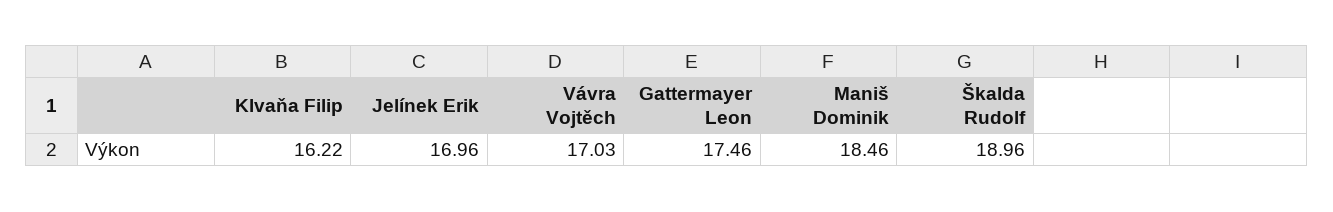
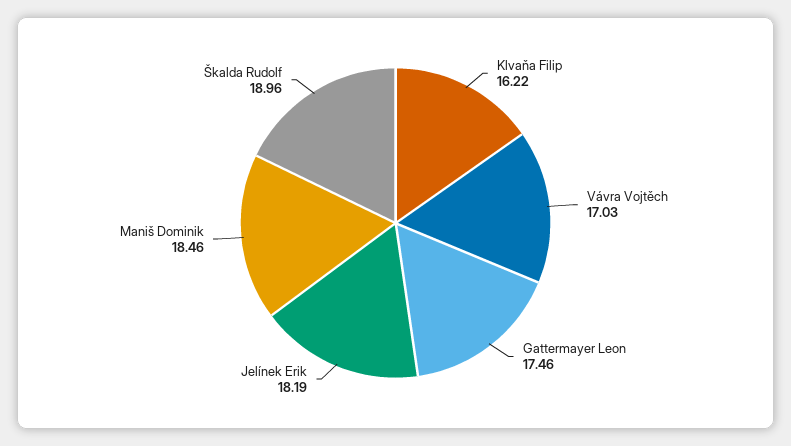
  {
    "Klvaňa Filip": 16.22,
-   "Jelínek Erik": 16.96,
+   "Jelínek Erik": 18.19,
    "Vávra Vojtěch": 17.03,
    "Gattermayer Leon": 17.46,
    "Maniš Dominik": 18.46,
    "Škalda Rudolf": 18.96
  }

